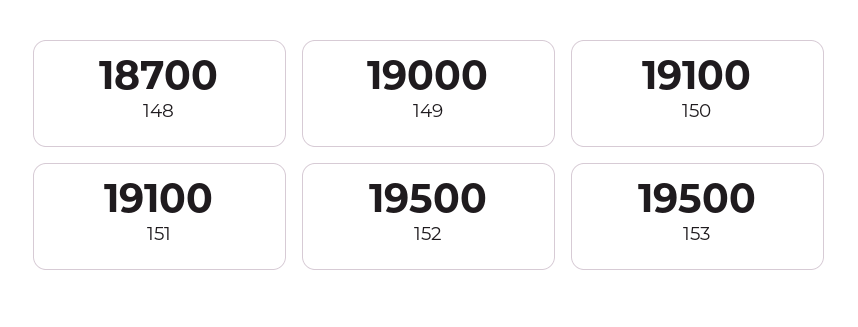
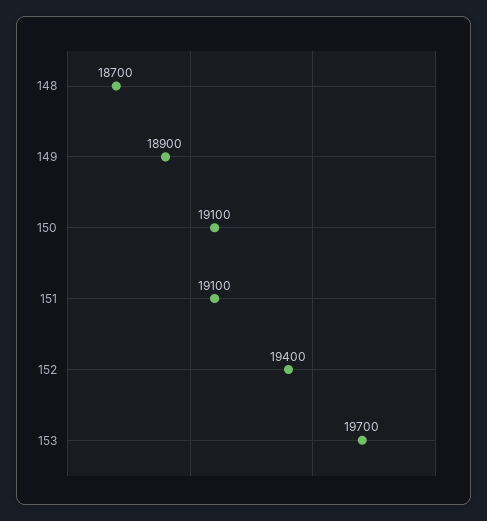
  {
    "148": 18700,
-   "149": 19000,
+   "149": 18900,
    "150": 19100,
    "151": 19100,
-   "152": 19500,
+   "152": 19400,
-   "153": 19500
+   "153": 19700
  }

